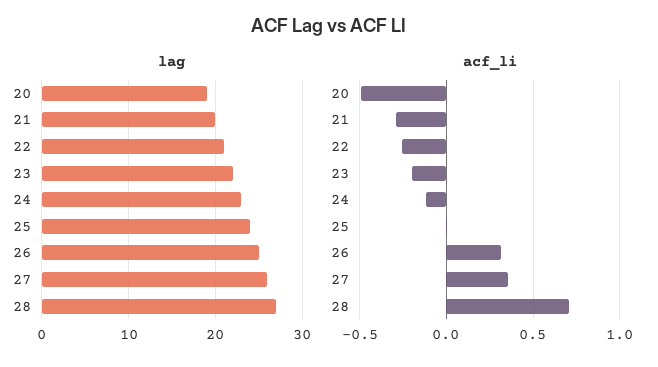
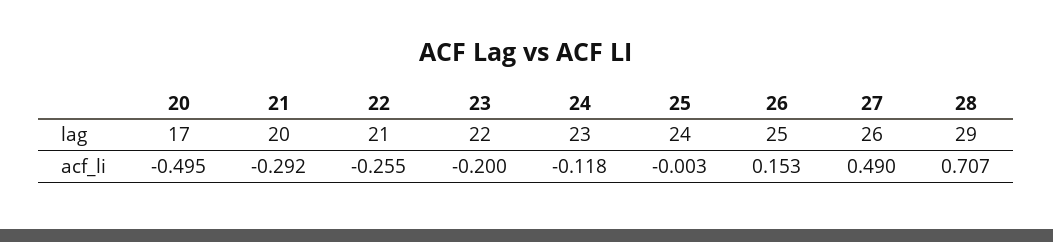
  {
    "lag": {
-     "20": 19,
+     "20": 17,
      "21": 20,
      "22": 21,
      "23": 22,
      "24": 23,
      "25": 24,
      "26": 25,
      "27": 26,
-     "28": 27
+     "28": 29
    },
    "acf_li": {
      "20": -0.495,
      "21": -0.292,
      "22": -0.255,
      "23": -0.2,
      "24": -0.118,
      "25": -0.003,
-     "26": 0.3,
+     "26": 0.153,
-     "27": 0.35,
+     "27": 0.49,
      "28": 0.707
    }
  }

